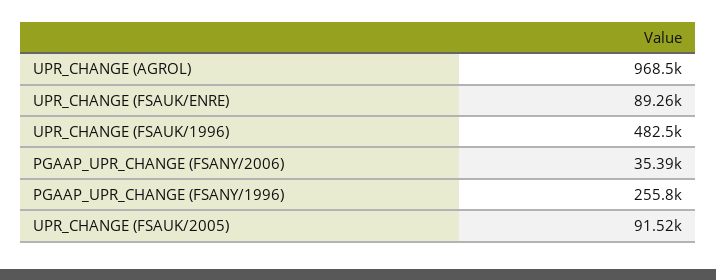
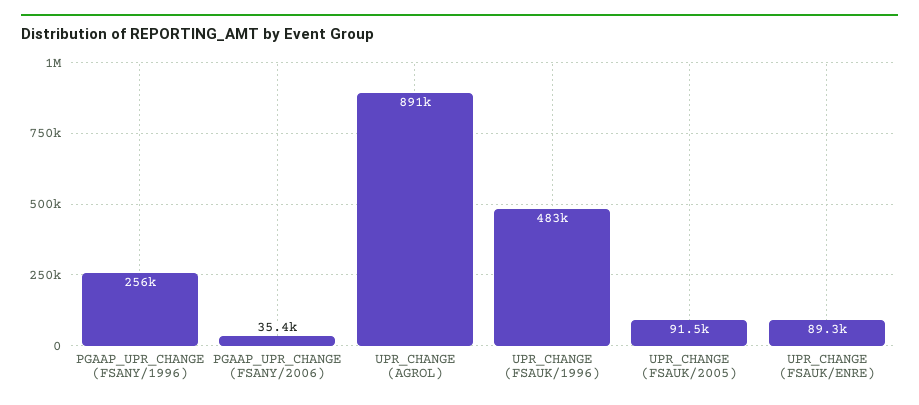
  {
-   "UPR_CHANGE (AGROL)": 968500,
+   "UPR_CHANGE (AGROL)": 891000,
    "UPR_CHANGE (FSAUK/ENRE)": 89260,
    "UPR_CHANGE (FSAUK/1996)": 482500,
    "PGAAP_UPR_CHANGE (FSANY/2006)": 35390,
    "PGAAP_UPR_CHANGE (FSANY/1996)": 255800,
    "UPR_CHANGE (FSAUK/2005)": 91520
  }

